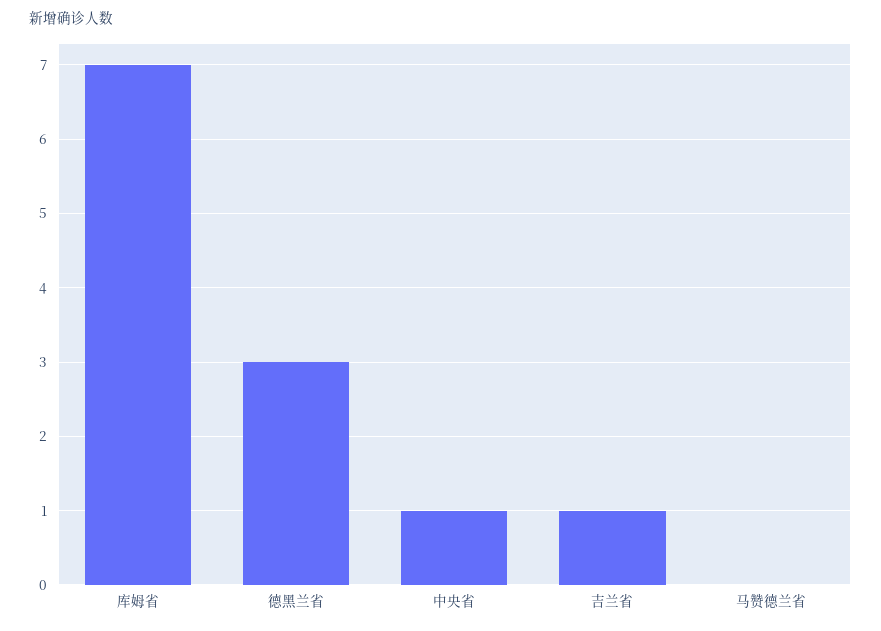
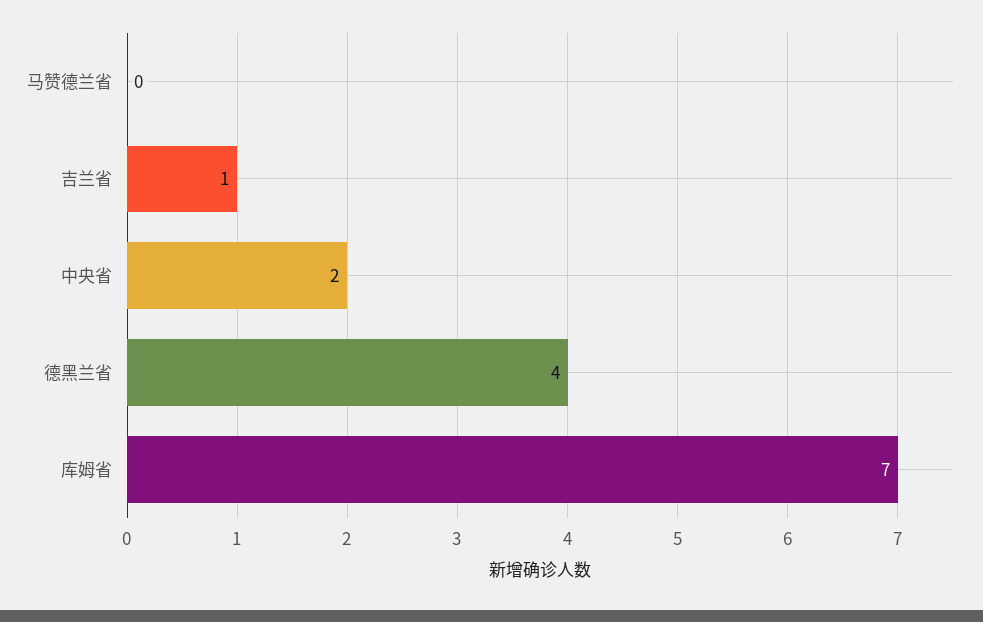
  {
    "库姆省": 7,
-   "德黑兰省": 3,
+   "德黑兰省": 4,
-   "中央省": 1,
+   "中央省": 2,
    "吉兰省": 1,
    "马赞德兰省": 0
  }

